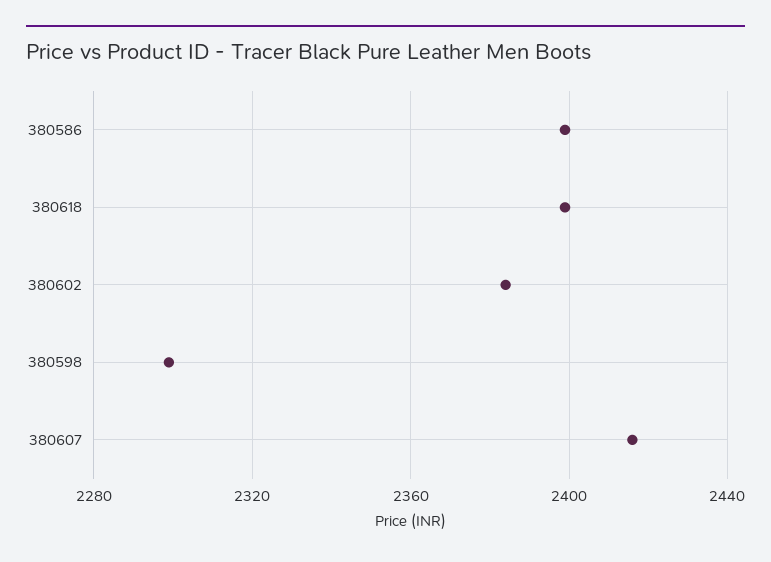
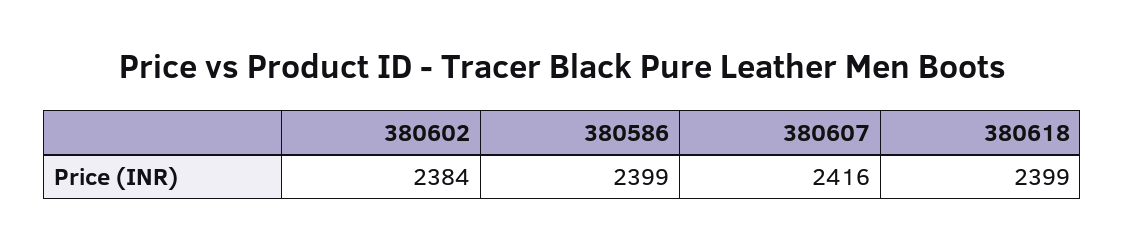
  {
    "380586": 2399,
    "380618": 2399,
    "380602": 2384,
-   "380598": 2300,
    "380607": 2416
  }

